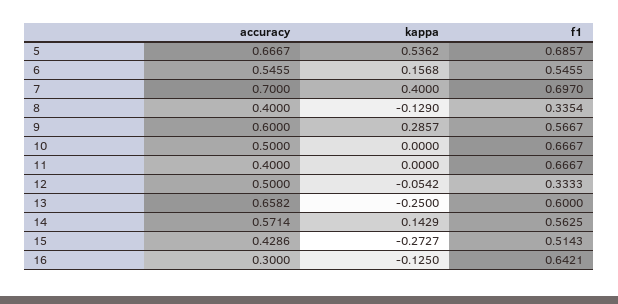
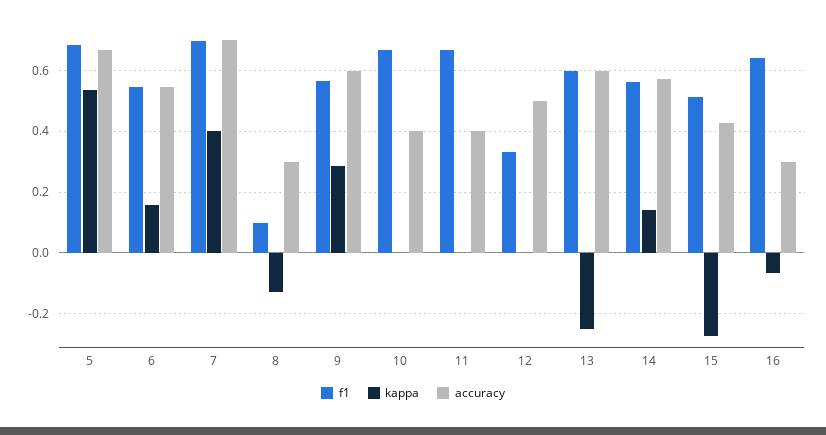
  {
    "accuracy": {
      "5": 0.6667,
      "6": 0.5455,
      "7": 0.7,
-     "8": 0.4,
+     "8": 0.3,
      "9": 0.6,
-     "10": 0.5,
+     "10": 0.4,
      "11": 0.4,
      "12": 0.5,
-     "13": 0.6582,
+     "13": 0.6,
      "14": 0.5714,
      "15": 0.4286,
      "16": 0.3
    },
    "kappa": {
      "5": 0.5362,
      "6": 0.1568,
      "7": 0.4,
      "8": -0.129,
      "9": 0.2857,
      "10": 0,
      "11": 0,
-     "12": -0.0542,
+     "12": 0,
      "13": -0.25,
      "14": 0.1429,
      "15": -0.2727,
-     "16": -0.125
+     "16": -0.06
    },
    "f1": {
      "5": 0.6857,
      "6": 0.5455,
      "7": 0.697,
-     "8": 0.3354,
+     "8": 0.1,
      "9": 0.5667,
      "10": 0.6667,
      "11": 0.6667,
      "12": 0.3333,
      "13": 0.6,
      "14": 0.5625,
      "15": 0.5143,
      "16": 0.6421
    }
  }

